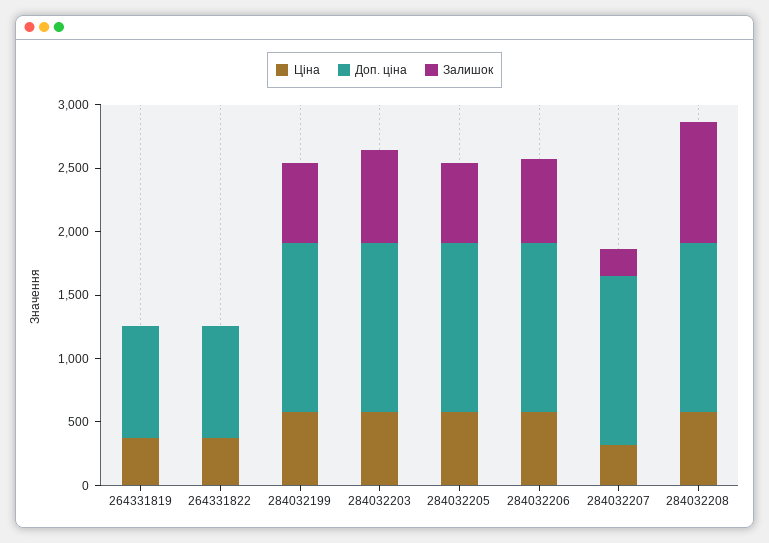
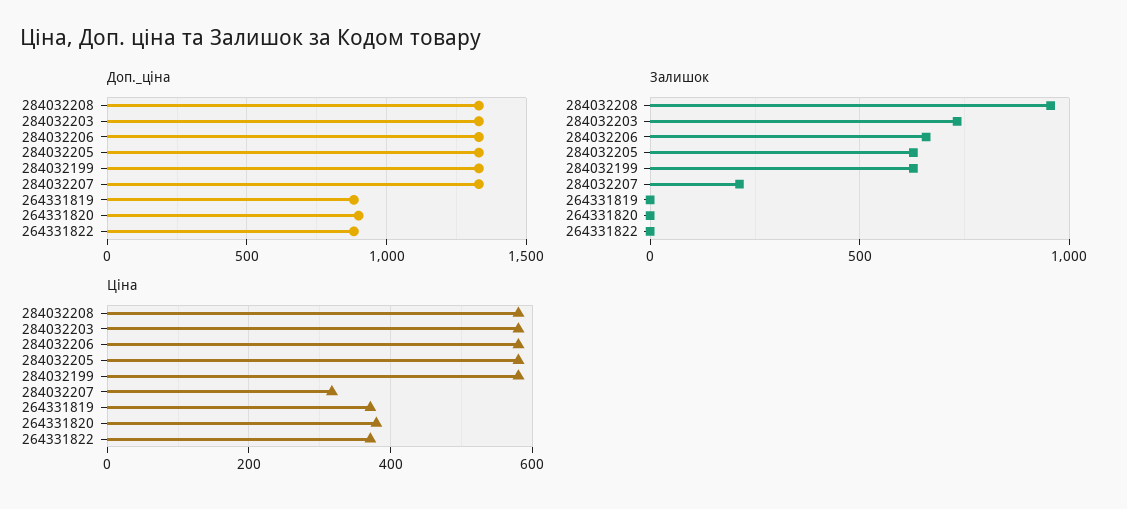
  {
    "Ціна": {
      "264331819": 380,
      "264331822": 380,
      "284032199": 580,
      "284032203": 580,
      "284032205": 580,
      "284032206": 580,
      "284032207": 320,
-     "284032208": 580
+     "284032208": 580,
+     "264331820": 380
    },
    "Доп. ціна": {
      "264331819": 900,
      "264331822": 900,
      "284032199": 1350,
      "284032203": 1350,
      "284032205": 1350,
      "284032206": 1350,
      "284032207": 1350,
-     "284032208": 1350
+     "284032208": 1350,
+     "264331820": 900
    },
    "Залишок": {
      "264331819": 0,
      "264331822": 0,
      "284032199": 650,
      "284032203": 750,
      "284032205": 650,
      "284032206": 650,
      "284032207": 200,
-     "284032208": 950
+     "284032208": 950,
+     "264331820": 0
    }
  }

